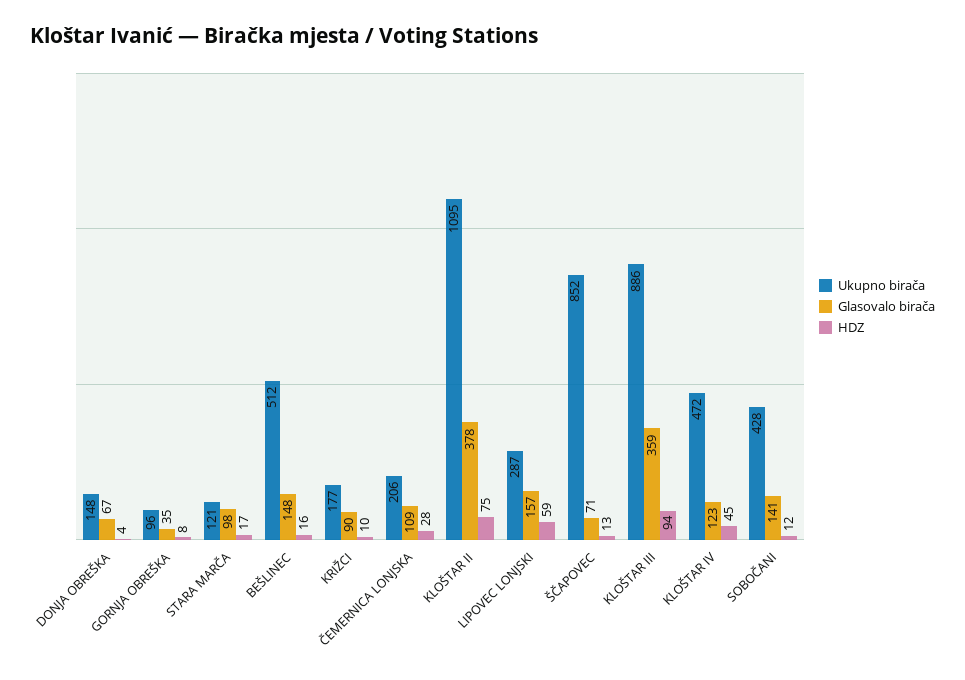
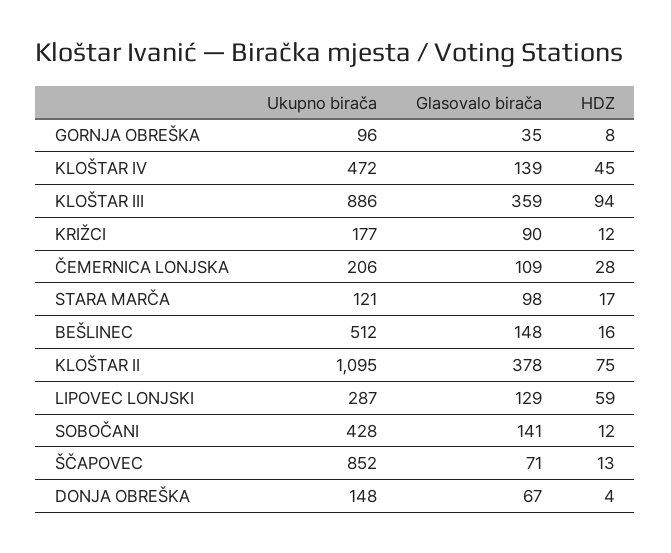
  {
    "Ukupno birača": {
      "DONJA OBREŠKA": 148,
      "GORNJA OBREŠKA": 96,
      "STARA MARČA": 121,
      "BEŠLINEC": 512,
      "KRIŽCI": 177,
      "ČEMERNICA LONJSKA": 206,
      "KLOŠTAR II": 1095,
      "LIPOVEC LONJSKI": 287,
      "ŠČAPOVEC": 852,
      "KLOŠTAR III": 886,
      "KLOŠTAR IV": 472,
      "SOBOČANI": 428
    },
    "Glasovalo birača": {
      "DONJA OBREŠKA": 67,
      "GORNJA OBREŠKA": 35,
      "STARA MARČA": 98,
      "BEŠLINEC": 148,
      "KRIŽCI": 90,
      "ČEMERNICA LONJSKA": 109,
      "KLOŠTAR II": 378,
-     "LIPOVEC LONJSKI": 157,
+     "LIPOVEC LONJSKI": 129,
      "ŠČAPOVEC": 71,
      "KLOŠTAR III": 359,
-     "KLOŠTAR IV": 123,
+     "KLOŠTAR IV": 139,
      "SOBOČANI": 141
    },
    "HDZ": {
      "DONJA OBREŠKA": 4,
      "GORNJA OBREŠKA": 8,
      "STARA MARČA": 17,
      "BEŠLINEC": 16,
-     "KRIŽCI": 10,
+     "KRIŽCI": 12,
      "ČEMERNICA LONJSKA": 28,
      "KLOŠTAR II": 75,
      "LIPOVEC LONJSKI": 59,
      "ŠČAPOVEC": 13,
      "KLOŠTAR III": 94,
      "KLOŠTAR IV": 45,
      "SOBOČANI": 12
    }
  }

